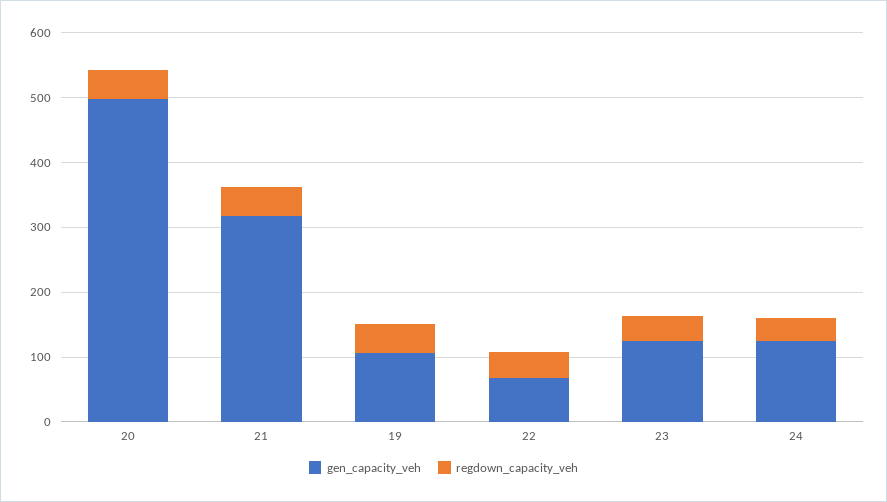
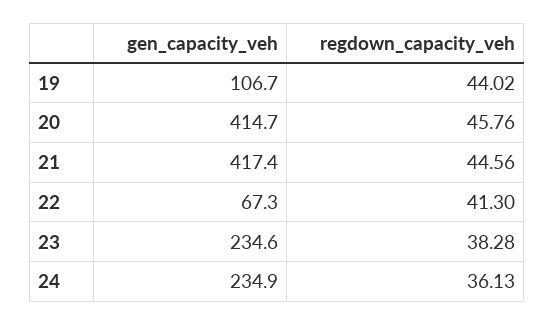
  {
    "gen_capacity_veh": {
-     "20": 500,
+     "20": 414.7,
-     "21": 320,
+     "21": 417.4,
      "19": 106.7,
      "22": 67.3,
-     "23": 120,
+     "23": 234.6,
-     "24": 120
+     "24": 234.9
    },
    "regdown_capacity_veh": {
      "20": 45.76,
      "21": 44.56,
      "19": 44.02,
      "22": 41.3,
      "23": 38.28,
      "24": 36.13
    }
  }

